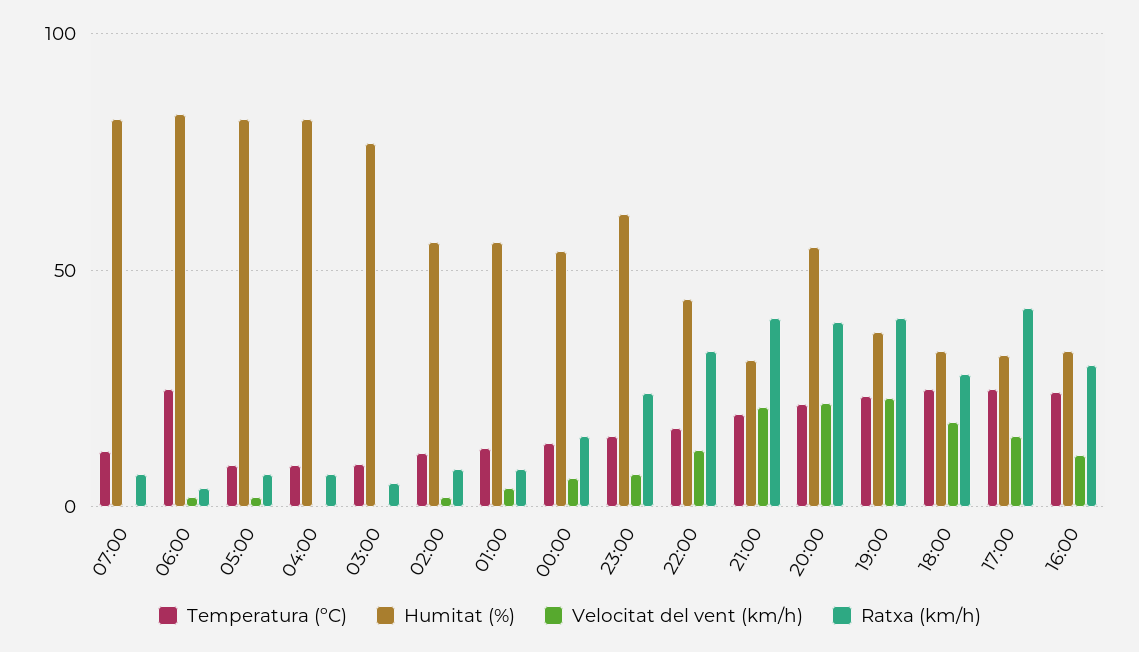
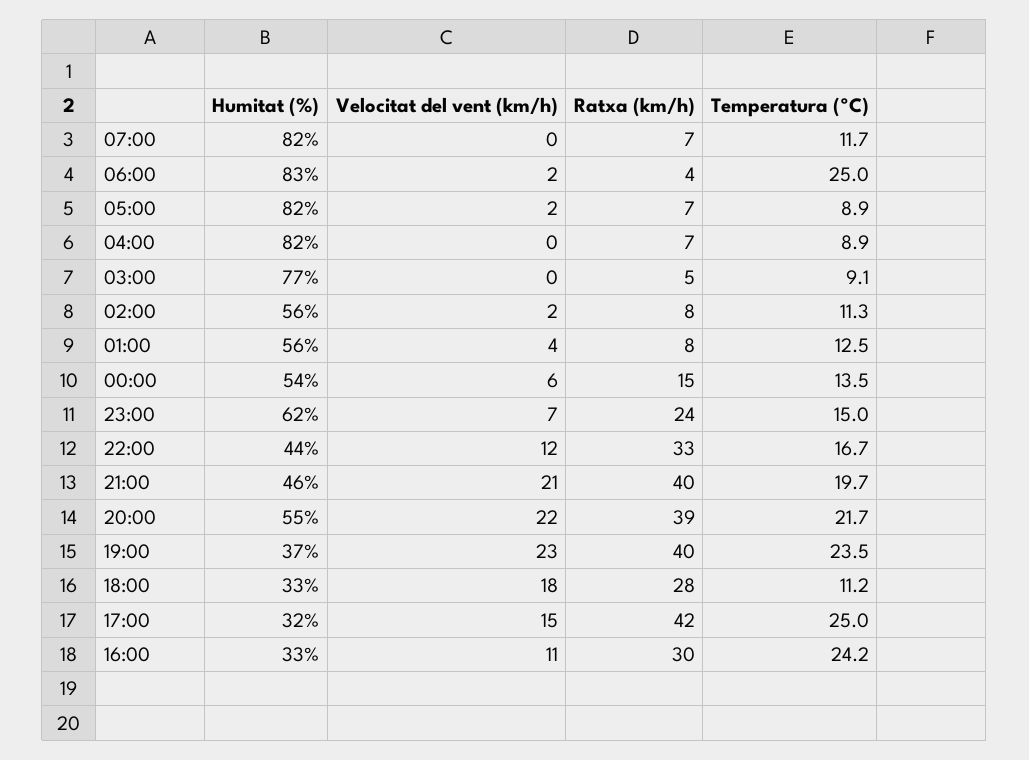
  {
    "Temperatura (ºC)": {
      "07:00": 11.7,
      "06:00": 25,
      "05:00": 8.9,
      "04:00": 8.9,
      "03:00": 9.1,
      "02:00": 11.3,
      "01:00": 12.5,
      "00:00": 13.5,
      "23:00": 15,
      "22:00": 16.7,
      "21:00": 19.7,
      "20:00": 21.7,
      "19:00": 23.5,
-     "18:00": 25,
+     "18:00": 11.2,
      "17:00": 25,
      "16:00": 24.2
    },
    "Humitat (%)": {
      "07:00": 82,
      "06:00": 83,
      "05:00": 82,
      "04:00": 82,
      "03:00": 77,
      "02:00": 56,
      "01:00": 56,
      "00:00": 54,
      "23:00": 62,
      "22:00": 44,
-     "21:00": 30,
+     "21:00": 46,
      "20:00": 55,
      "19:00": 37,
      "18:00": 33,
      "17:00": 32,
      "16:00": 33
    },
    "Velocitat del vent (km/h)": {
      "07:00": 0,
      "06:00": 2,
      "05:00": 2,
      "04:00": 0,
      "03:00": 0,
      "02:00": 2,
      "01:00": 4,
      "00:00": 6,
      "23:00": 7,
      "22:00": 12,
      "21:00": 21,
      "20:00": 22,
      "19:00": 23,
      "18:00": 18,
      "17:00": 15,
      "16:00": 11
    },
    "Ratxa (km/h)": {
      "07:00": 7,
      "06:00": 4,
      "05:00": 7,
      "04:00": 7,
      "03:00": 5,
      "02:00": 8,
      "01:00": 8,
      "00:00": 15,
      "23:00": 24,
      "22:00": 33,
      "21:00": 40,
      "20:00": 39,
      "19:00": 40,
      "18:00": 28,
      "17:00": 42,
      "16:00": 30
    }
  }

